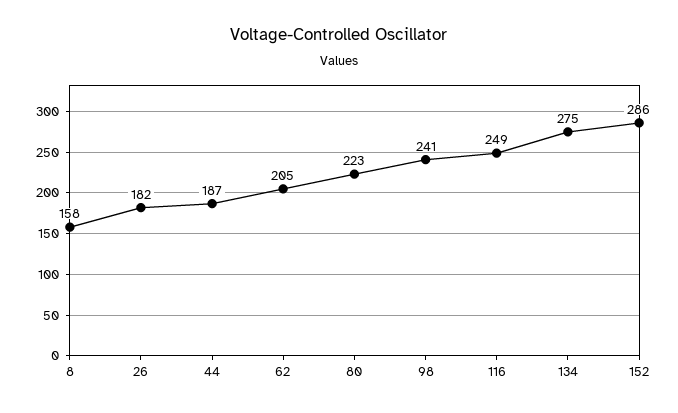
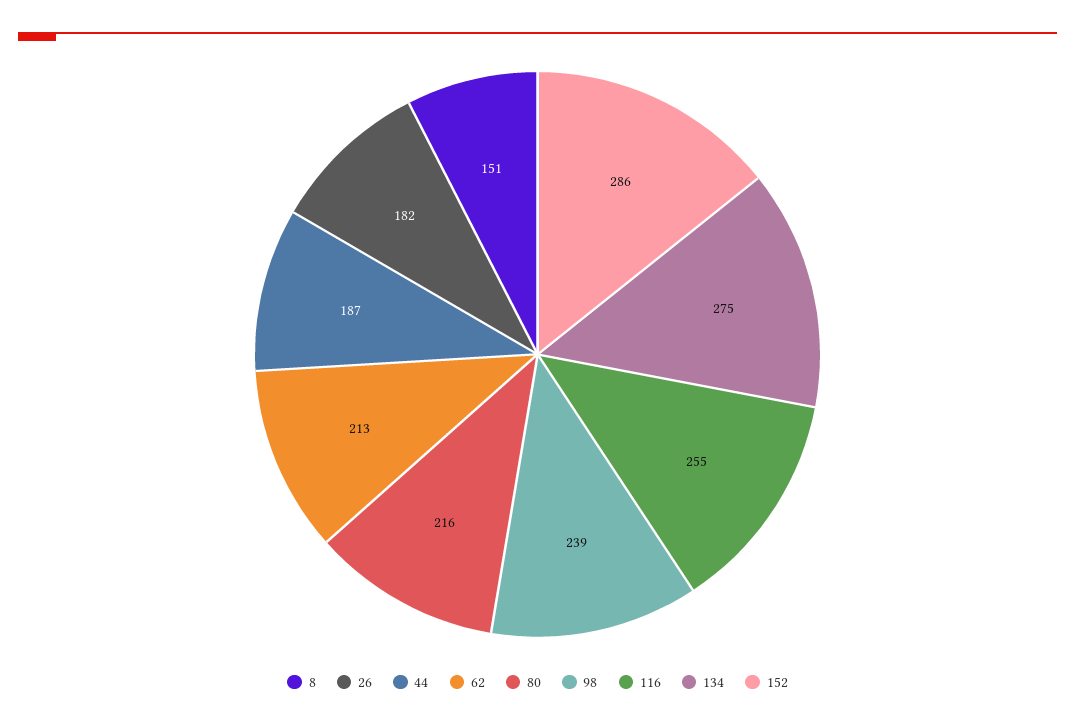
  {
-   "8": 158,
+   "8": 151,
    "26": 182,
    "44": 187,
-   "62": 205,
+   "62": 213,
-   "80": 223,
+   "80": 216,
-   "98": 241,
+   "98": 239,
-   "116": 249,
+   "116": 255,
    "134": 275,
    "152": 286
  }

